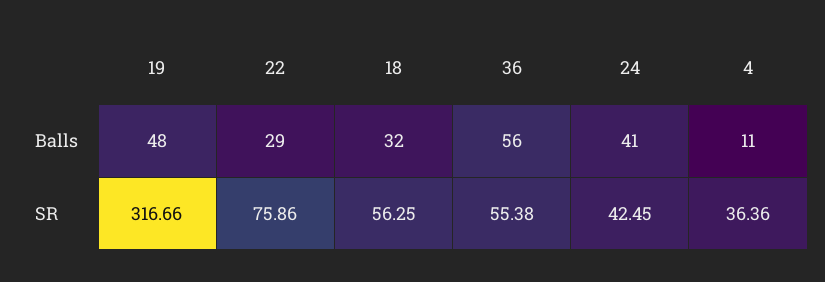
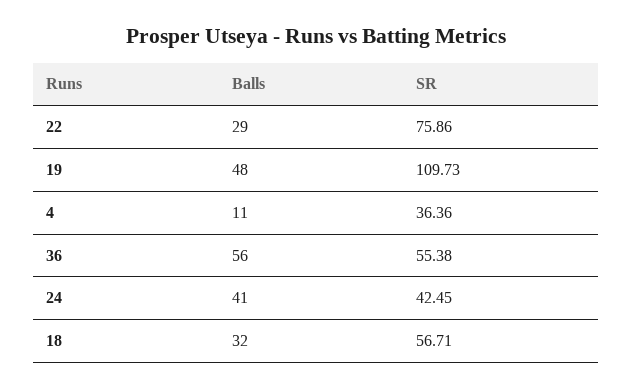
  {
    "19": {
      "Balls": 48,
-     "SR": 316.66
+     "SR": 109.73
    },
    "22": {
      "Balls": 29,
      "SR": 75.86
    },
    "18": {
      "Balls": 32,
-     "SR": 56.25
+     "SR": 56.71
    },
    "36": {
      "Balls": 56,
      "SR": 55.38
    },
    "24": {
      "Balls": 41,
      "SR": 42.45
    },
    "4": {
      "Balls": 11,
      "SR": 36.36
    }
  }

